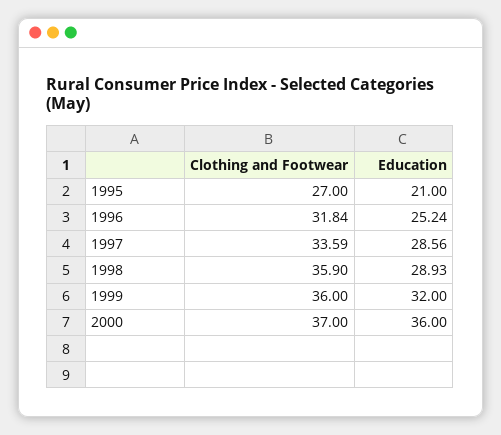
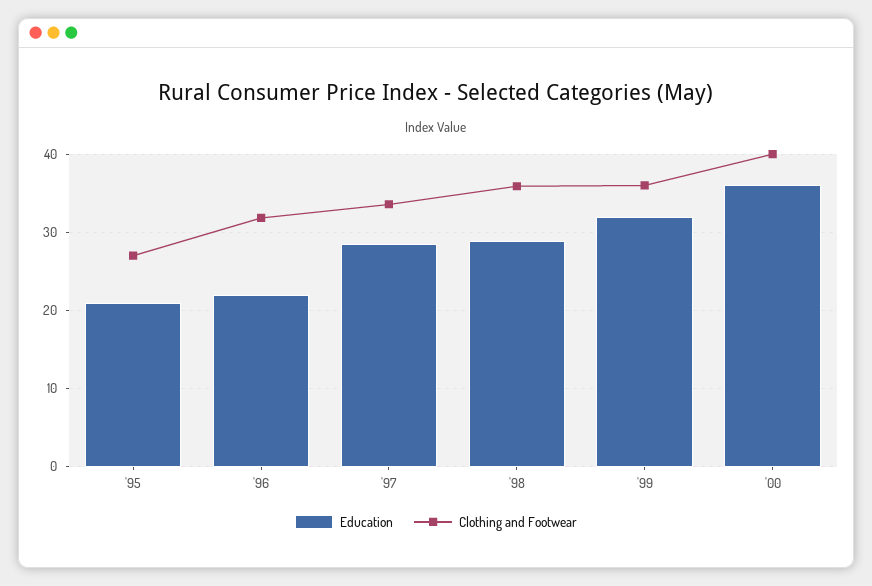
  {
    "Clothing and Footwear": {
      "1995": 27,
      "1996": 31.84,
      "1997": 33.59,
      "1998": 35.9,
      "1999": 36,
-     "2000": 37
+     "2000": 40
    },
    "Education": {
      "1995": 21,
-     "1996": 25.24,
+     "1996": 22,
      "1997": 28.56,
      "1998": 28.93,
      "1999": 32,
      "2000": 36
    }
  }

